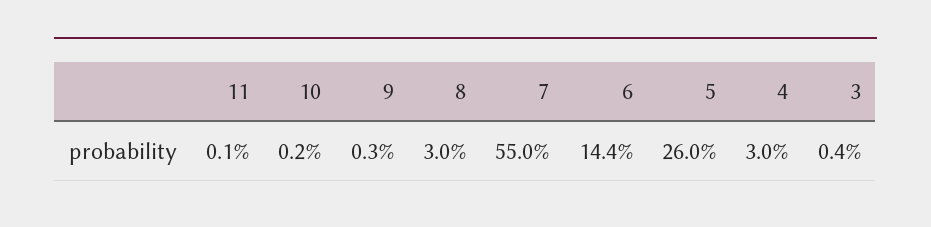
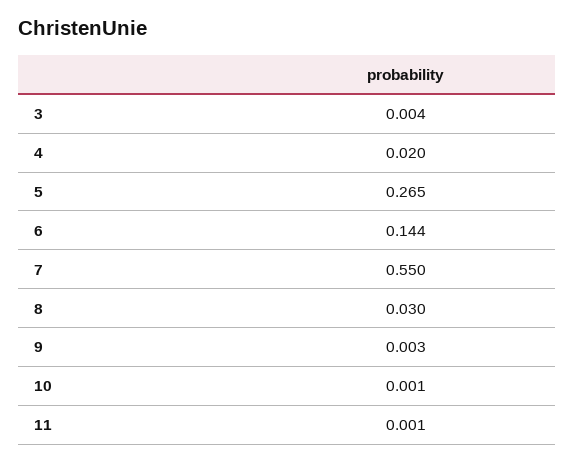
  {
    "11": 0.001,
-   "10": 0.002,
+   "10": 0.001,
    "9": 0.003,
    "8": 0.03,
    "7": 0.55,
    "6": 0.144,
-   "5": 0.26,
+   "5": 0.265,
-   "4": 0.03,
+   "4": 0.02,
    "3": 0.004
  }

